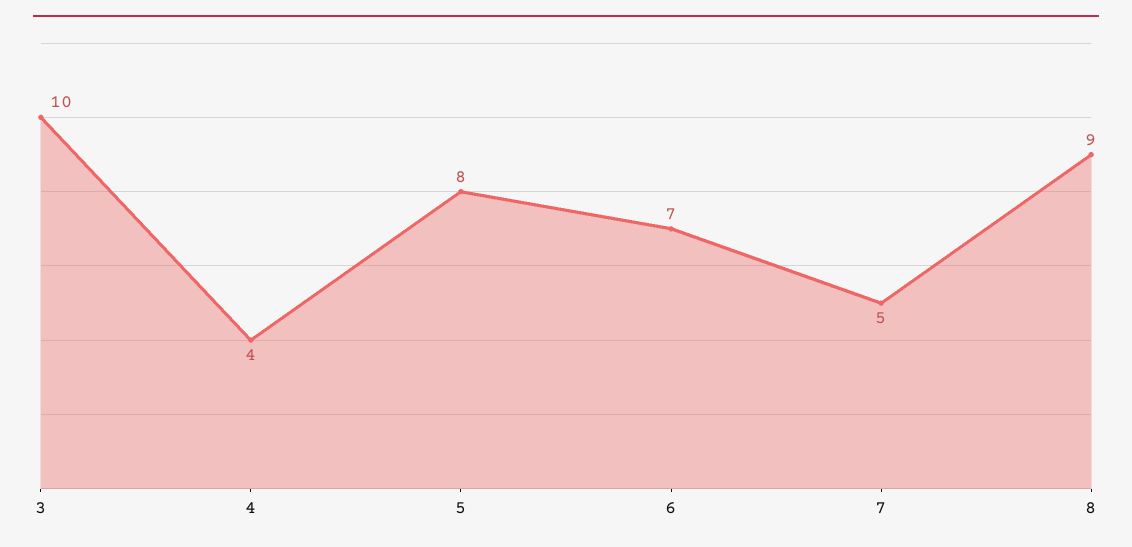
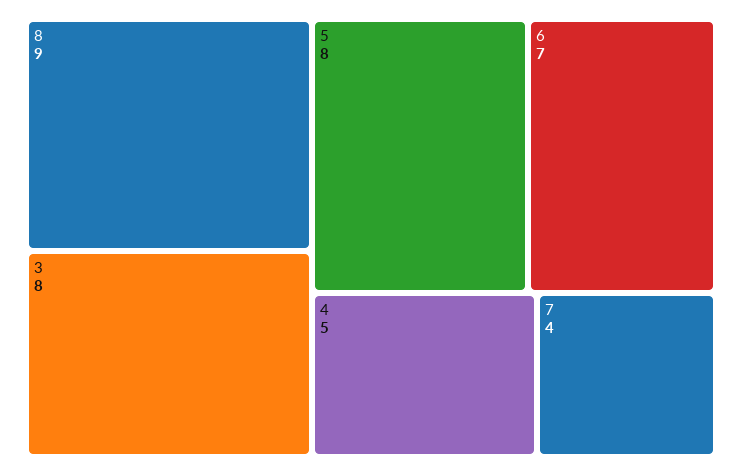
  {
-   "3": 10,
+   "3": 8,
-   "4": 4,
+   "4": 5,
    "5": 8,
    "6": 7,
-   "7": 5,
+   "7": 4,
    "8": 9
  }

